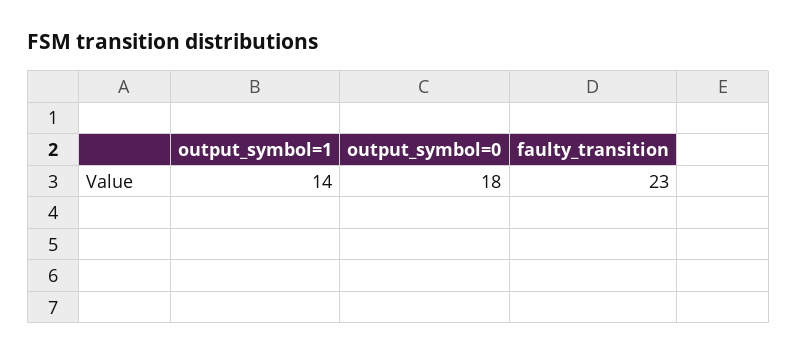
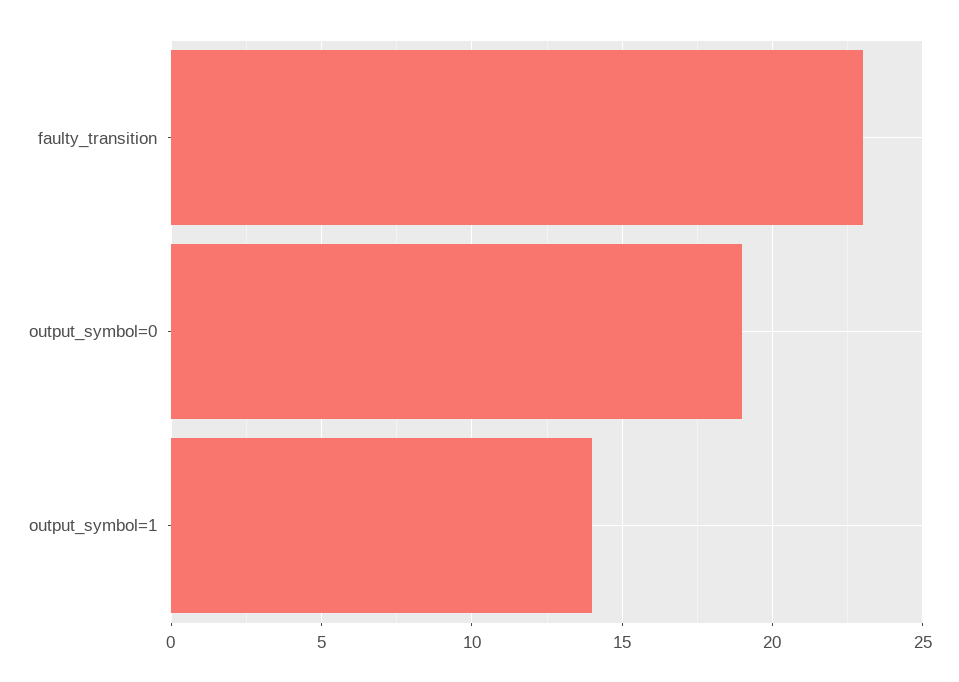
  {
    "output_symbol=1": 14,
-   "output_symbol=0": 18,
+   "output_symbol=0": 19,
    "faulty_transition": 23
  }

